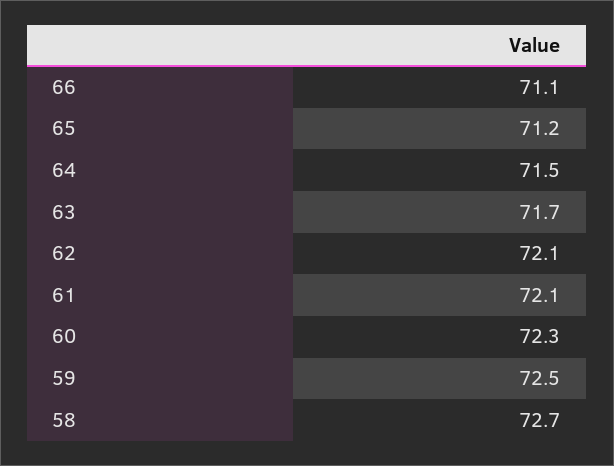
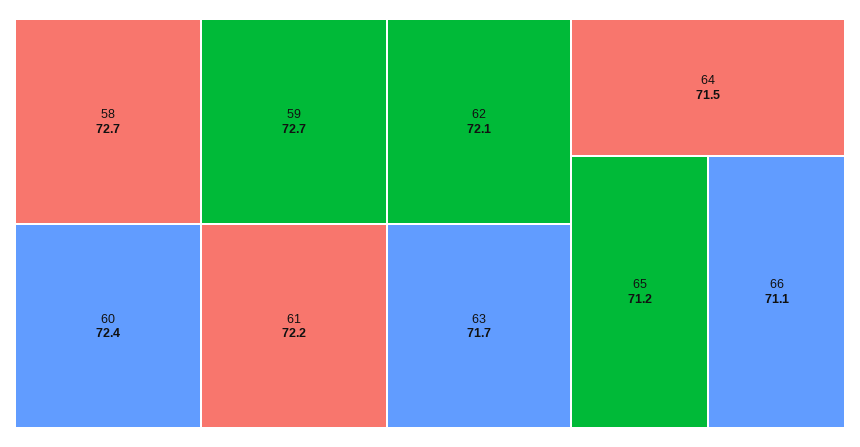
  {
    "66": 71.1,
    "65": 71.2,
    "64": 71.5,
    "63": 71.7,
    "62": 72.1,
-   "61": 72.1,
+   "61": 72.2,
-   "60": 72.3,
+   "60": 72.4,
-   "59": 72.5,
+   "59": 72.7,
    "58": 72.7
  }

